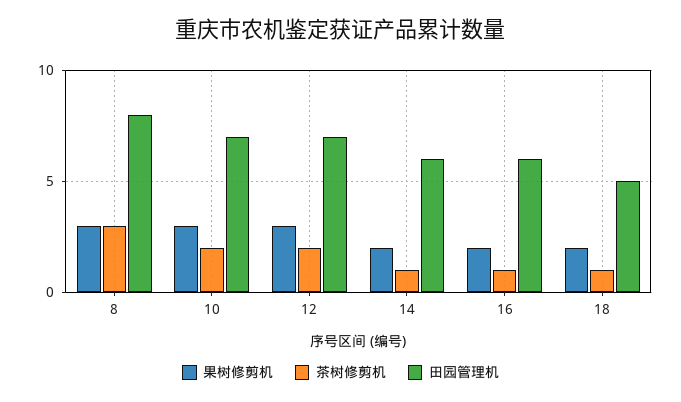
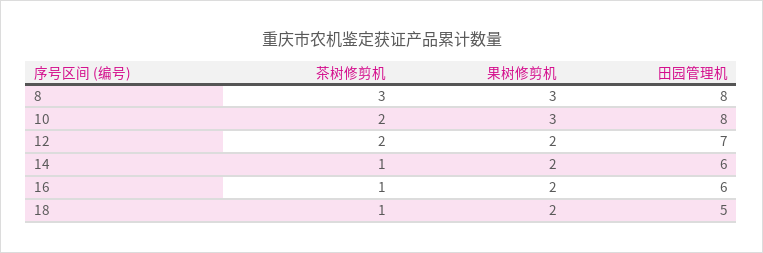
  {
    "果树修剪机": {
      "8": 3,
      "10": 3,
-     "12": 3,
+     "12": 2,
      "14": 2,
      "16": 2,
      "18": 2
    },
    "茶树修剪机": {
      "8": 3,
      "10": 2,
      "12": 2,
      "14": 1,
      "16": 1,
      "18": 1
    },
    "田园管理机": {
      "8": 8,
-     "10": 7,
+     "10": 8,
      "12": 7,
      "14": 6,
      "16": 6,
      "18": 5
    }
  }

